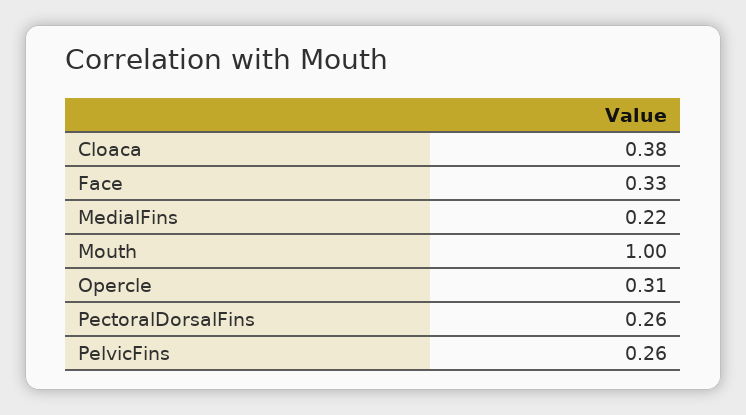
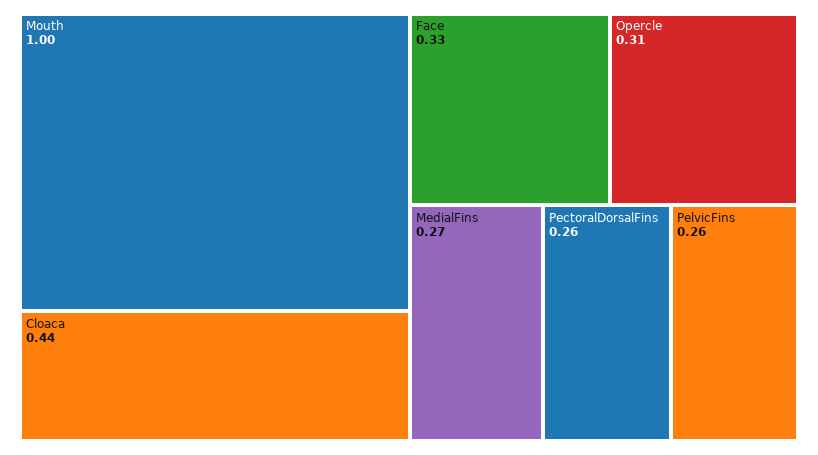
  {
-   "Cloaca": 0.38,
+   "Cloaca": 0.44,
    "Face": 0.33,
-   "MedialFins": 0.22,
+   "MedialFins": 0.27,
    "Mouth": 1,
    "Opercle": 0.31,
    "PectoralDorsalFins": 0.26,
    "PelvicFins": 0.26
  }

